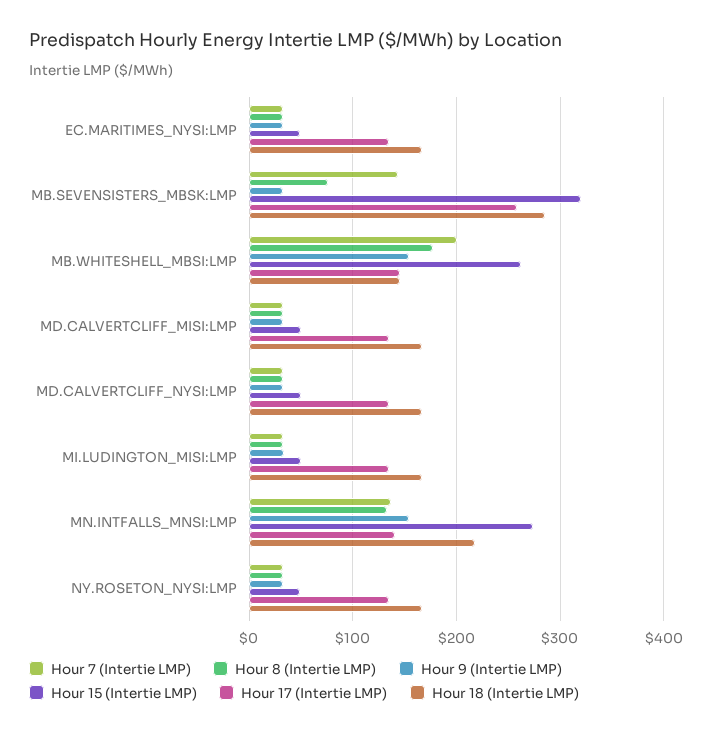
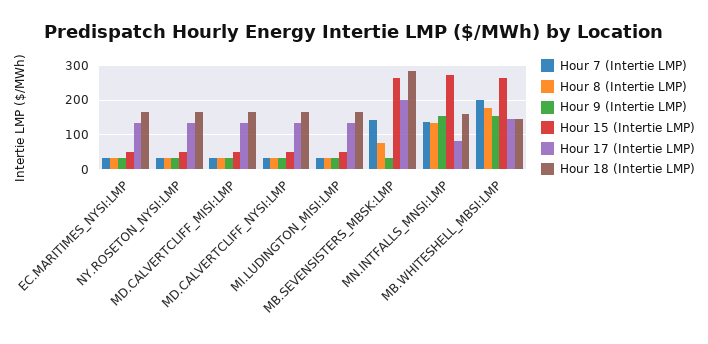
  {
    "Hour 7 (Intertie LMP)": {
      "EC.MARITIMES_NYSI:LMP": 30,
      "MB.SEVENSISTERS_MBSK:LMP": 140,
      "MB.WHITESHELL_MBSI:LMP": 200,
      "MD.CALVERTCLIFF_MISI:LMP": 30,
      "MD.CALVERTCLIFF_NYSI:LMP": 30,
      "MI.LUDINGTON_MISI:LMP": 30,
      "MN.INTFALLS_MNSI:LMP": 140,
      "NY.ROSETON_NYSI:LMP": 30
    },
    "Hour 8 (Intertie LMP)": {
      "EC.MARITIMES_NYSI:LMP": 30,
      "MB.SEVENSISTERS_MBSK:LMP": 80,
      "MB.WHITESHELL_MBSI:LMP": 180,
      "MD.CALVERTCLIFF_MISI:LMP": 30,
      "MD.CALVERTCLIFF_NYSI:LMP": 30,
      "MI.LUDINGTON_MISI:LMP": 30,
      "MN.INTFALLS_MNSI:LMP": 130,
      "NY.ROSETON_NYSI:LMP": 30
    },
    "Hour 9 (Intertie LMP)": {
      "EC.MARITIMES_NYSI:LMP": 30,
      "MB.SEVENSISTERS_MBSK:LMP": 30,
      "MB.WHITESHELL_MBSI:LMP": 150,
      "MD.CALVERTCLIFF_MISI:LMP": 30,
      "MD.CALVERTCLIFF_NYSI:LMP": 30,
      "MI.LUDINGTON_MISI:LMP": 30,
      "MN.INTFALLS_MNSI:LMP": 150,
      "NY.ROSETON_NYSI:LMP": 30
    },
    "Hour 15 (Intertie LMP)": {
      "EC.MARITIMES_NYSI:LMP": 50,
-     "MB.SEVENSISTERS_MBSK:LMP": 320,
+     "MB.SEVENSISTERS_MBSK:LMP": 260,
      "MB.WHITESHELL_MBSI:LMP": 260,
      "MD.CALVERTCLIFF_MISI:LMP": 50,
      "MD.CALVERTCLIFF_NYSI:LMP": 50,
      "MI.LUDINGTON_MISI:LMP": 50,
      "MN.INTFALLS_MNSI:LMP": 270,
      "NY.ROSETON_NYSI:LMP": 50
    },
    "Hour 17 (Intertie LMP)": {
      "EC.MARITIMES_NYSI:LMP": 130,
-     "MB.SEVENSISTERS_MBSK:LMP": 260,
+     "MB.SEVENSISTERS_MBSK:LMP": 200,
      "MB.WHITESHELL_MBSI:LMP": 150,
      "MD.CALVERTCLIFF_MISI:LMP": 130,
      "MD.CALVERTCLIFF_NYSI:LMP": 130,
      "MI.LUDINGTON_MISI:LMP": 140,
-     "MN.INTFALLS_MNSI:LMP": 140,
+     "MN.INTFALLS_MNSI:LMP": 80,
      "NY.ROSETON_NYSI:LMP": 130
    },
    "Hour 18 (Intertie LMP)": {
      "EC.MARITIMES_NYSI:LMP": 170,
      "MB.SEVENSISTERS_MBSK:LMP": 280,
      "MB.WHITESHELL_MBSI:LMP": 150,
      "MD.CALVERTCLIFF_MISI:LMP": 170,
      "MD.CALVERTCLIFF_NYSI:LMP": 170,
      "MI.LUDINGTON_MISI:LMP": 170,
-     "MN.INTFALLS_MNSI:LMP": 220,
+     "MN.INTFALLS_MNSI:LMP": 160,
      "NY.ROSETON_NYSI:LMP": 170
    }
  }

